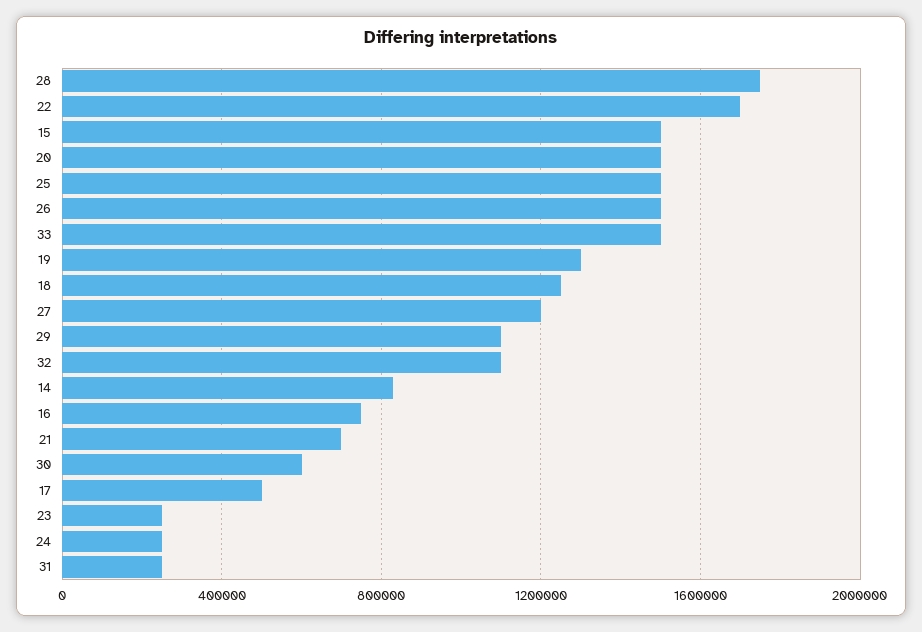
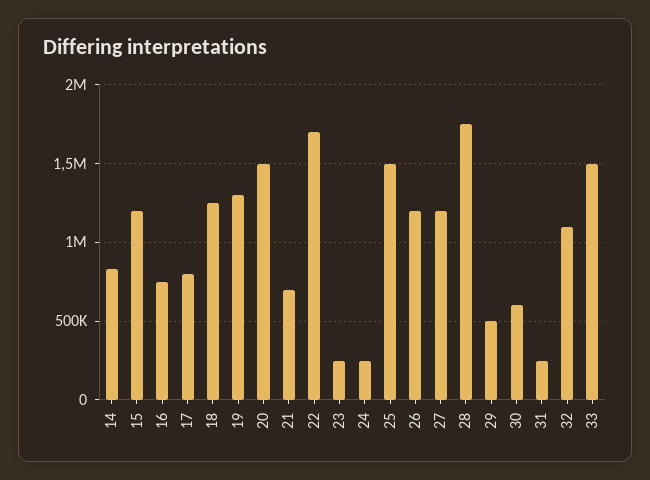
  {
    "28": 1750000,
    "22": 1700000,
-   "15": 1500000,
+   "15": 1200000,
    "20": 1500000,
    "25": 1500000,
-   "26": 1500000,
+   "26": 1200000,
    "33": 1500000,
    "19": 1300000,
    "18": 1250000,
    "27": 1200000,
-   "29": 1100000,
+   "29": 500000,
    "32": 1100000,
    "14": 850000,
    "16": 750000,
    "21": 700000,
    "30": 600000,
-   "17": 500000,
+   "17": 800000,
    "23": 250000,
    "24": 250000,
    "31": 250000
  }

